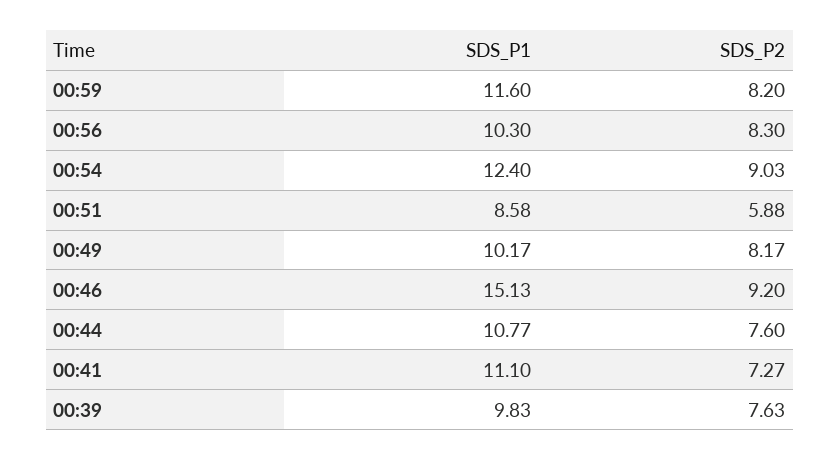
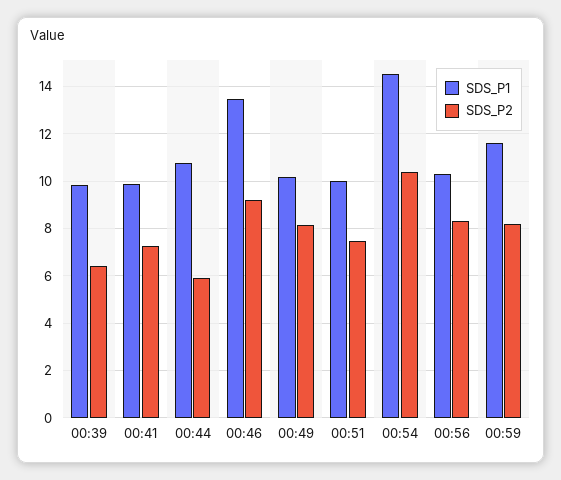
  {
    "SDS_P1": {
      "00:59": 11.6,
      "00:56": 10.3,
-     "00:54": 12.4,
+     "00:54": 14.5,
-     "00:51": 8.58,
+     "00:51": 10,
      "00:49": 10.17,
-     "00:46": 15.13,
+     "00:46": 13.5,
      "00:44": 10.77,
-     "00:41": 11.1,
+     "00:41": 10,
      "00:39": 9.83
    },
    "SDS_P2": {
      "00:59": 8.2,
      "00:56": 8.3,
-     "00:54": 9.03,
+     "00:54": 10.5,
-     "00:51": 5.88,
+     "00:51": 7.5,
      "00:49": 8.17,
      "00:46": 9.2,
-     "00:44": 7.6,
+     "00:44": 6,
      "00:41": 7.27,
-     "00:39": 7.63
+     "00:39": 6.5
    }
  }

